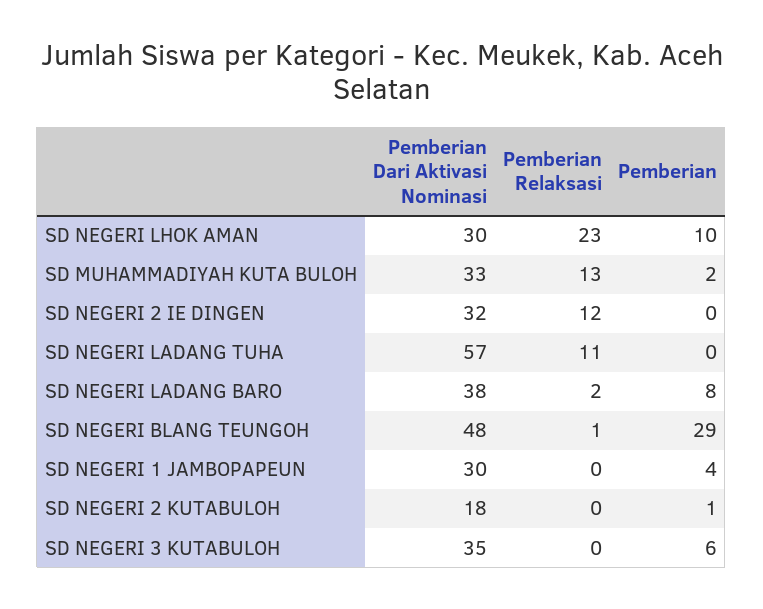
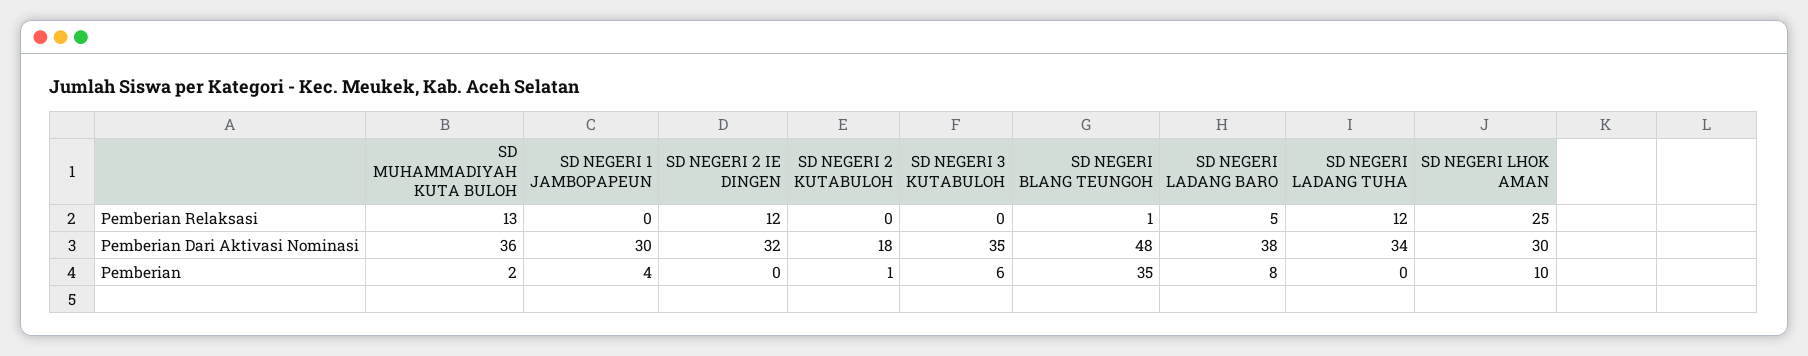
  {
    "Pemberian Dari Aktivasi Nominasi": {
      "SD NEGERI LHOK AMAN": 30,
-     "SD MUHAMMADIYAH KUTA BULOH": 33,
+     "SD MUHAMMADIYAH KUTA BULOH": 36,
      "SD NEGERI 2 IE DINGEN": 32,
-     "SD NEGERI LADANG TUHA": 57,
+     "SD NEGERI LADANG TUHA": 34,
      "SD NEGERI LADANG BARO": 38,
      "SD NEGERI BLANG TEUNGOH": 48,
      "SD NEGERI 1 JAMBOPAPEUN": 30,
      "SD NEGERI 2 KUTABULOH": 18,
      "SD NEGERI 3 KUTABULOH": 35
    },
    "Pemberian Relaksasi": {
-     "SD NEGERI LHOK AMAN": 23,
+     "SD NEGERI LHOK AMAN": 25,
      "SD MUHAMMADIYAH KUTA BULOH": 13,
      "SD NEGERI 2 IE DINGEN": 12,
-     "SD NEGERI LADANG TUHA": 11,
+     "SD NEGERI LADANG TUHA": 12,
-     "SD NEGERI LADANG BARO": 2,
+     "SD NEGERI LADANG BARO": 5,
      "SD NEGERI BLANG TEUNGOH": 1,
      "SD NEGERI 1 JAMBOPAPEUN": 0,
      "SD NEGERI 2 KUTABULOH": 0,
      "SD NEGERI 3 KUTABULOH": 0
    },
    "Pemberian": {
      "SD NEGERI LHOK AMAN": 10,
      "SD MUHAMMADIYAH KUTA BULOH": 2,
      "SD NEGERI 2 IE DINGEN": 0,
      "SD NEGERI LADANG TUHA": 0,
      "SD NEGERI LADANG BARO": 8,
-     "SD NEGERI BLANG TEUNGOH": 29,
+     "SD NEGERI BLANG TEUNGOH": 35,
      "SD NEGERI 1 JAMBOPAPEUN": 4,
      "SD NEGERI 2 KUTABULOH": 1,
      "SD NEGERI 3 KUTABULOH": 6
    }
  }

